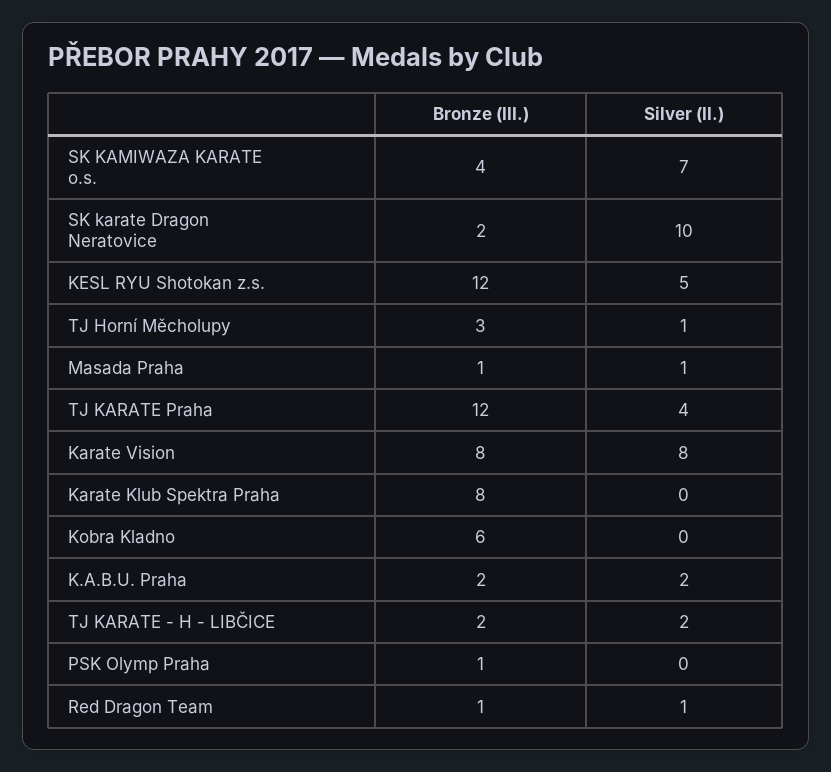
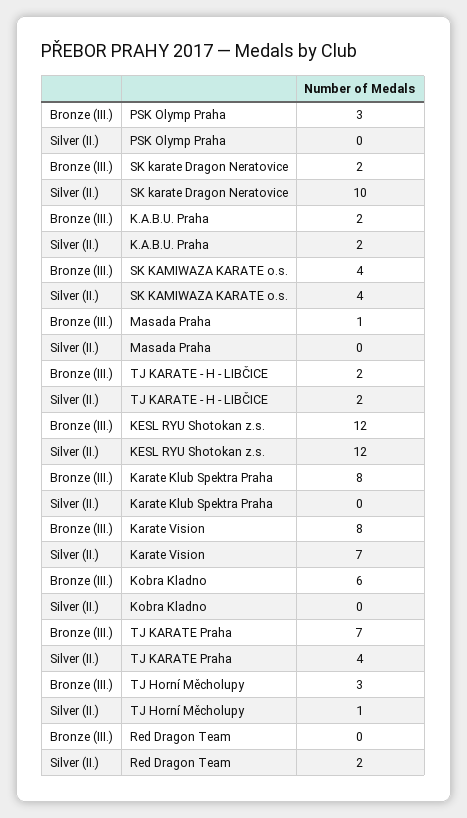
  {
    "Bronze (III.)": {
      "SK KAMIWAZA KARATE o.s.": 4,
      "SK karate Dragon Neratovice": 2,
      "KESL RYU Shotokan z.s.": 12,
      "TJ Horní Měcholupy": 3,
      "Masada Praha": 1,
-     "TJ KARATE Praha": 12,
+     "TJ KARATE Praha": 7,
      "Karate Vision": 8,
      "Karate Klub Spektra Praha": 8,
      "Kobra Kladno": 6,
      "K.A.B.U. Praha": 2,
      "TJ KARATE - H - LIBČICE": 2,
-     "PSK Olymp Praha": 1,
+     "PSK Olymp Praha": 3,
-     "Red Dragon Team": 1
+     "Red Dragon Team": 0
    },
    "Silver (II.)": {
-     "SK KAMIWAZA KARATE o.s.": 7,
+     "SK KAMIWAZA KARATE o.s.": 4,
      "SK karate Dragon Neratovice": 10,
-     "KESL RYU Shotokan z.s.": 5,
+     "KESL RYU Shotokan z.s.": 12,
      "TJ Horní Měcholupy": 1,
-     "Masada Praha": 1,
+     "Masada Praha": 0,
      "TJ KARATE Praha": 4,
-     "Karate Vision": 8,
+     "Karate Vision": 7,
      "Karate Klub Spektra Praha": 0,
      "Kobra Kladno": 0,
      "K.A.B.U. Praha": 2,
      "TJ KARATE - H - LIBČICE": 2,
      "PSK Olymp Praha": 0,
-     "Red Dragon Team": 1
+     "Red Dragon Team": 2
    }
  }

